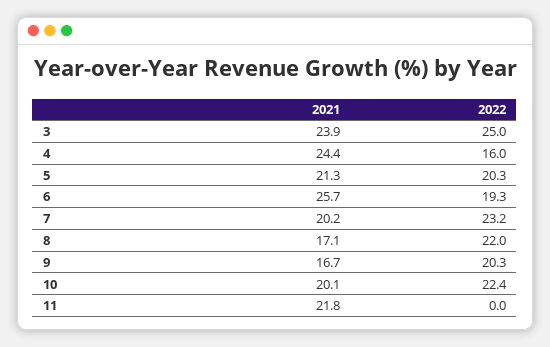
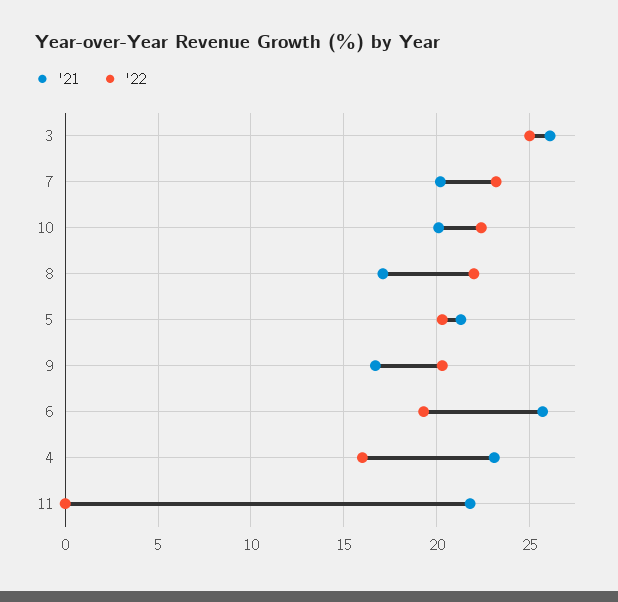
  {
    "2021": {
-     "3": 23.9,
+     "3": 26,
-     "4": 24.4,
+     "4": 23,
      "5": 21.3,
      "6": 25.7,
      "7": 20.2,
      "8": 17.1,
      "9": 16.7,
      "10": 20.1,
      "11": 21.8
    },
    "2022": {
      "3": 25,
      "4": 16,
      "5": 20.3,
      "6": 19.3,
      "7": 23.2,
      "8": 22,
      "9": 20.3,
      "10": 22.4,
      "11": 0
    }
  }

